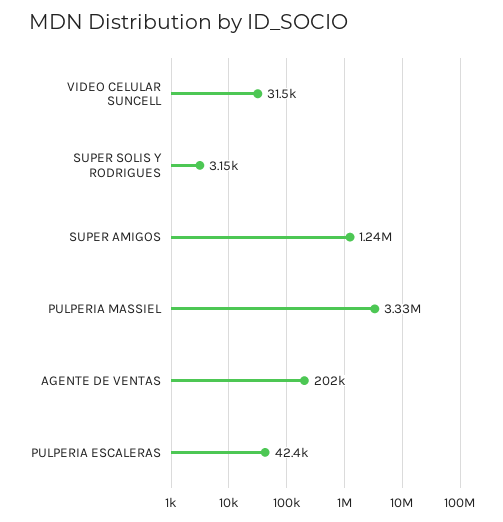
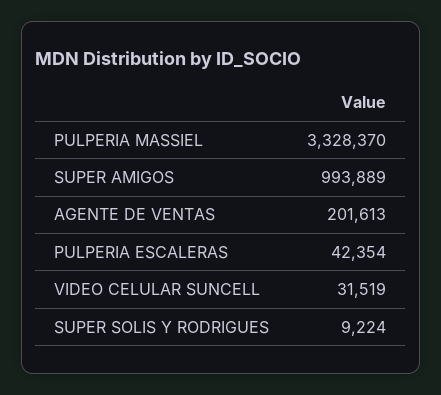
  {
    "VIDEO CELULAR SUNCELL": 31519,
-   "SUPER SOLIS Y RODRIGUES": 3150,
+   "SUPER SOLIS Y RODRIGUES": 9224,
-   "SUPER AMIGOS": 1240000,
+   "SUPER AMIGOS": 993889,
    "PULPERIA MASSIEL": 3328370,
    "AGENTE DE VENTAS": 201613,
    "PULPERIA ESCALERAS": 42354
  }

